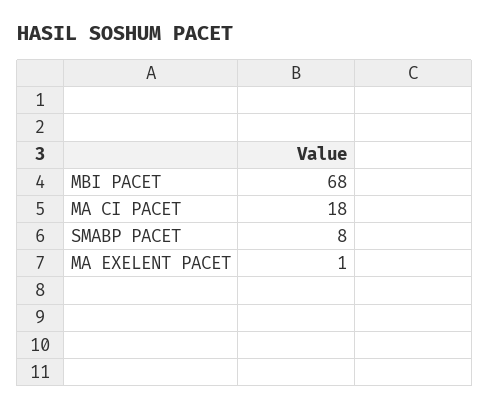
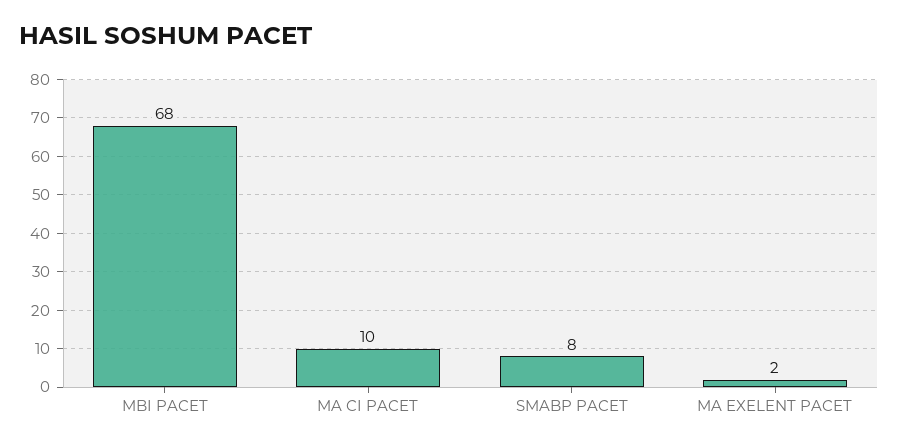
  {
    "MBI PACET": 68,
-   "MA CI PACET": 18,
+   "MA CI PACET": 10,
    "SMABP PACET": 8,
-   "MA EXELENT PACET": 1
+   "MA EXELENT PACET": 2
  }

